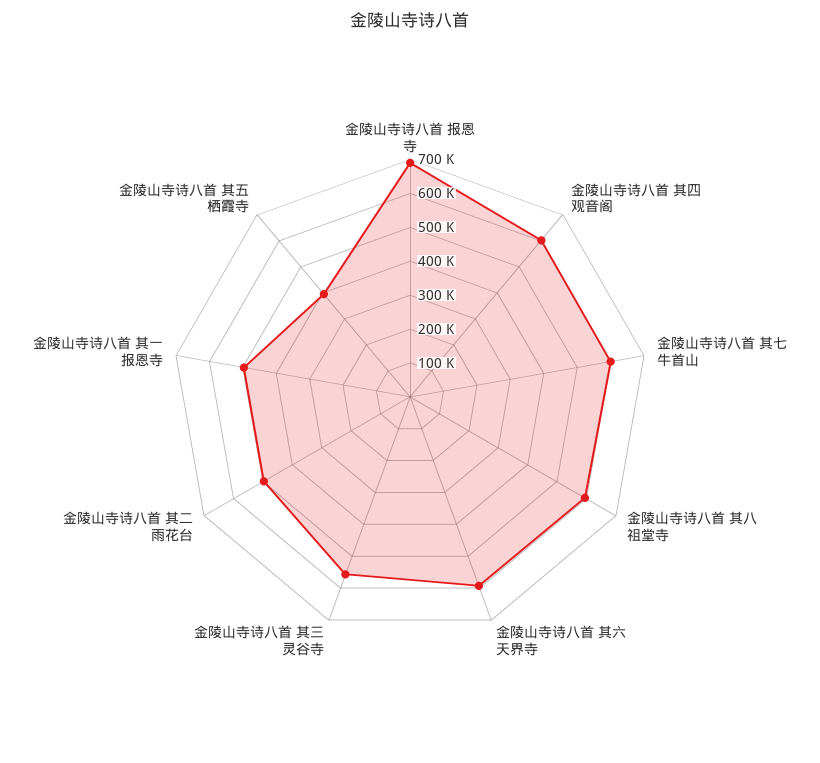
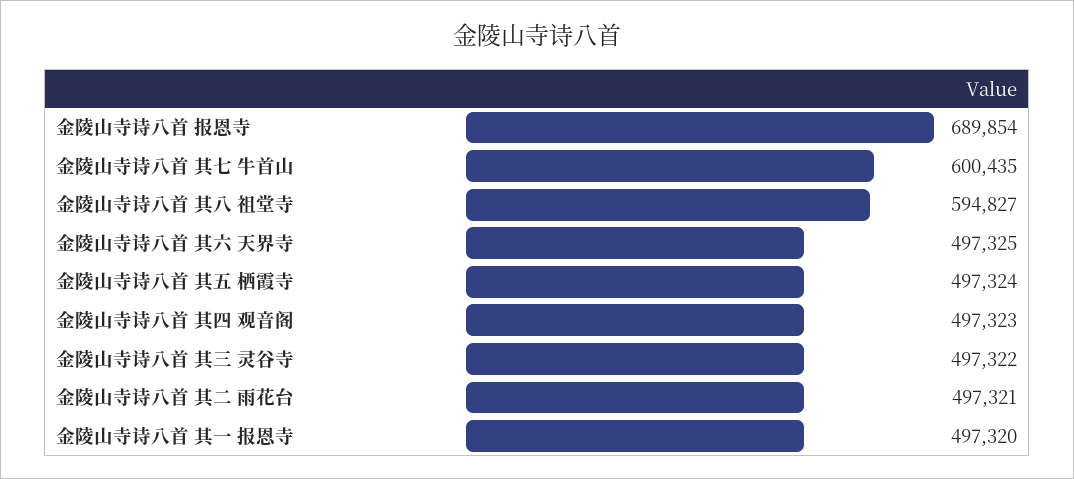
  {
    "金陵山寺诗八首 报恩寺": 689854,
-   "金陵山寺诗八首 其四 观音阁": 600000,
+   "金陵山寺诗八首 其四 观音阁": 497323,
    "金陵山寺诗八首 其七 牛首山": 600435,
    "金陵山寺诗八首 其八 祖堂寺": 594827,
-   "金陵山寺诗八首 其六 天界寺": 600000,
+   "金陵山寺诗八首 其六 天界寺": 497325,
-   "金陵山寺诗八首 其三 灵谷寺": 550000,
+   "金陵山寺诗八首 其三 灵谷寺": 497322,
    "金陵山寺诗八首 其二 雨花台": 497321,
    "金陵山寺诗八首 其一 报恩寺": 497320,
-   "金陵山寺诗八首 其五 栖霞寺": 400000
+   "金陵山寺诗八首 其五 栖霞寺": 497324
  }

